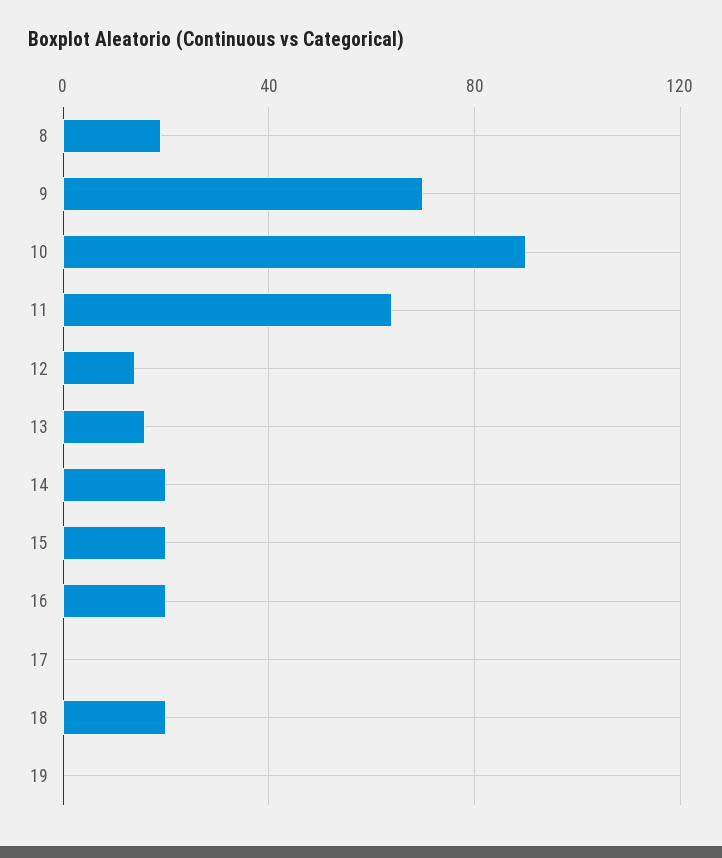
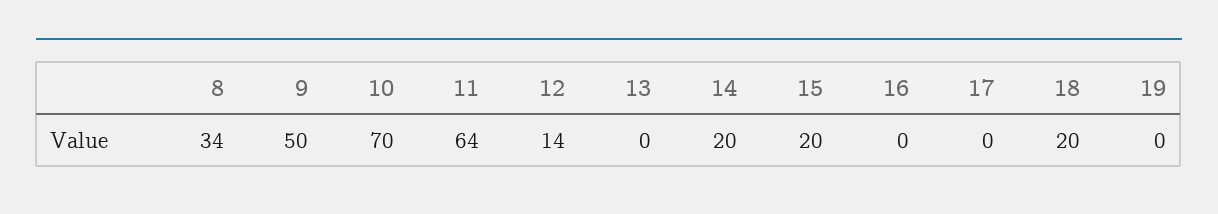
  {
-   "8": 20,
+   "8": 34,
-   "9": 70,
+   "9": 50,
-   "10": 90,
+   "10": 70,
    "11": 64,
    "12": 14,
-   "13": 15,
+   "13": 0,
    "14": 20,
    "15": 20,
-   "16": 20,
+   "16": 0,
    "17": 0,
    "18": 20,
    "19": 0
  }

